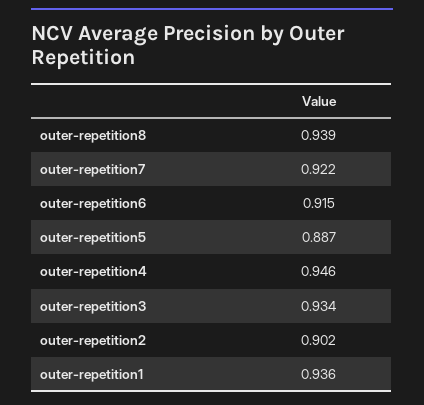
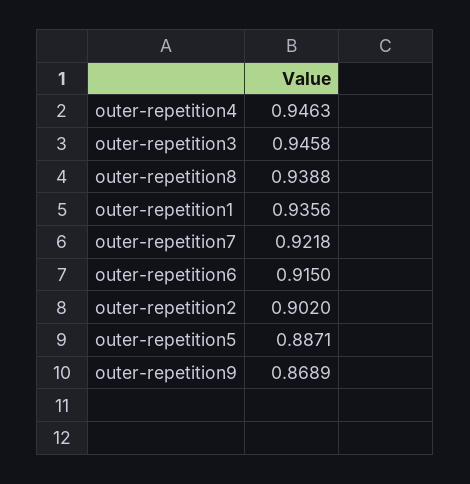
  {
    "outer-repetition8": 0.9388,
    "outer-repetition7": 0.9218,
    "outer-repetition6": 0.915,
    "outer-repetition5": 0.8871,
    "outer-repetition4": 0.9463,
-   "outer-repetition3": 0.934,
+   "outer-repetition3": 0.9458,
    "outer-repetition2": 0.902,
-   "outer-repetition1": 0.9356
+   "outer-repetition1": 0.9356,
+   "outer-repetition9": 0.8689
  }

